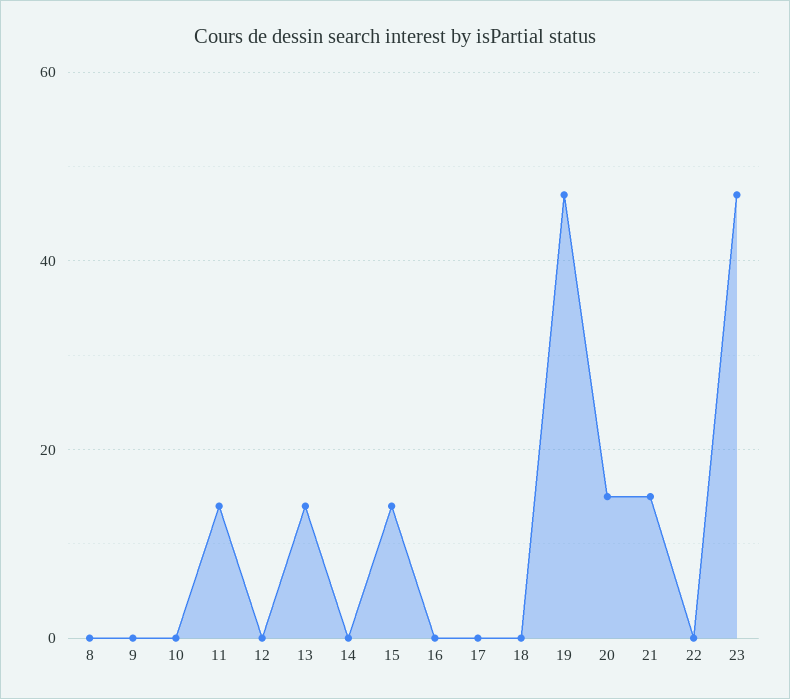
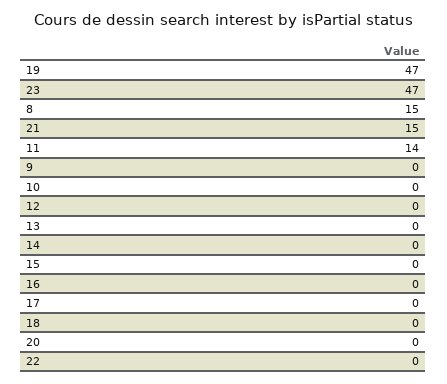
  {
-   "8": 0,
+   "8": 15,
    "9": 0,
    "10": 0,
    "11": 14,
    "12": 0,
-   "13": 15,
+   "13": 0,
    "14": 0,
-   "15": 15,
+   "15": 0,
    "16": 0,
    "17": 0,
    "18": 0,
    "19": 47,
-   "20": 15,
+   "20": 0,
    "21": 15,
    "22": 0,
    "23": 47
  }

